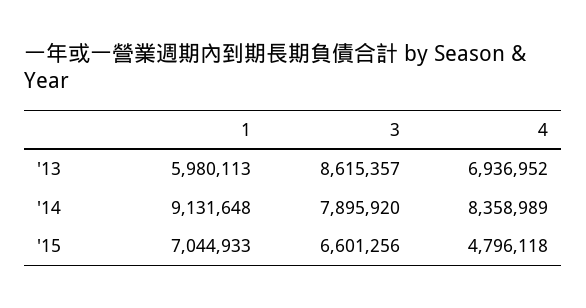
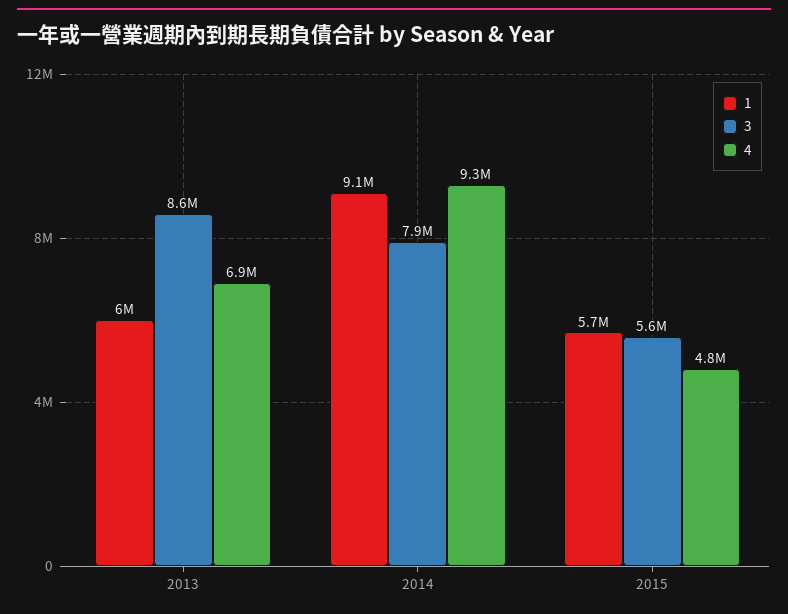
  {
    "1": {
      "'13": 5980113,
      "'14": 9131648,
-     "'15": 7044933
+     "'15": 5700000
    },
    "3": {
      "'13": 8615357,
      "'14": 7895920,
-     "'15": 6601256
+     "'15": 5600000
    },
    "4": {
      "'13": 6936952,
-     "'14": 8358989,
+     "'14": 9300000,
      "'15": 4796118
    }
  }

